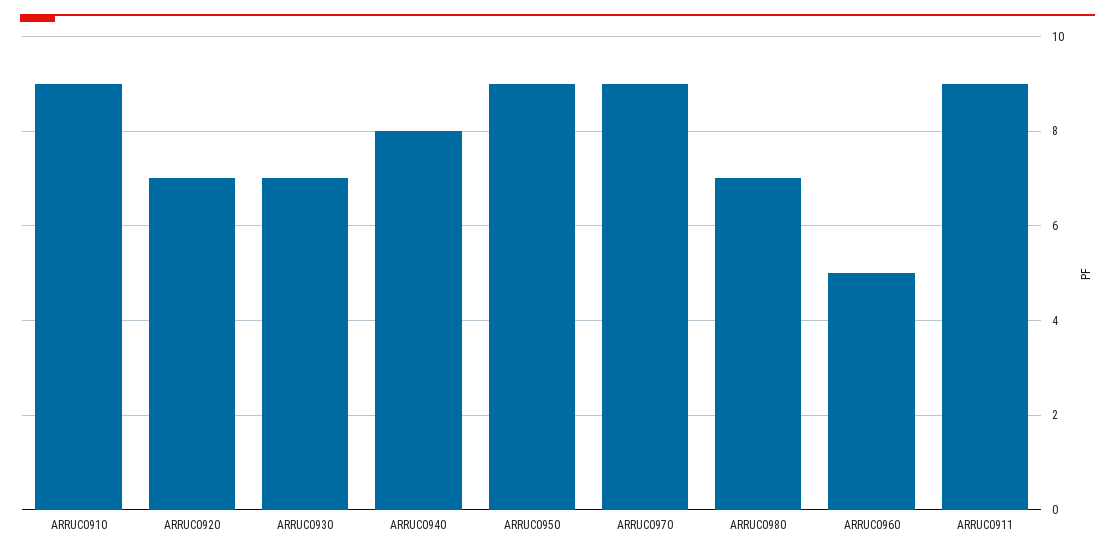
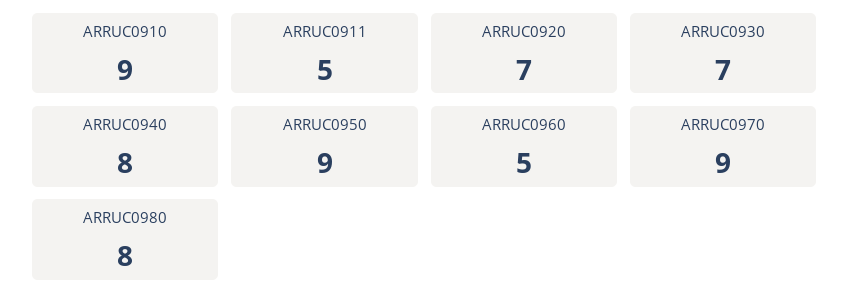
  {
    "ARRUC0910": 9,
    "ARRUC0920": 7,
    "ARRUC0930": 7,
    "ARRUC0940": 8,
    "ARRUC0950": 9,
    "ARRUC0970": 9,
-   "ARRUC0980": 7,
+   "ARRUC0980": 8,
    "ARRUC0960": 5,
-   "ARRUC0911": 9
+   "ARRUC0911": 5
  }

